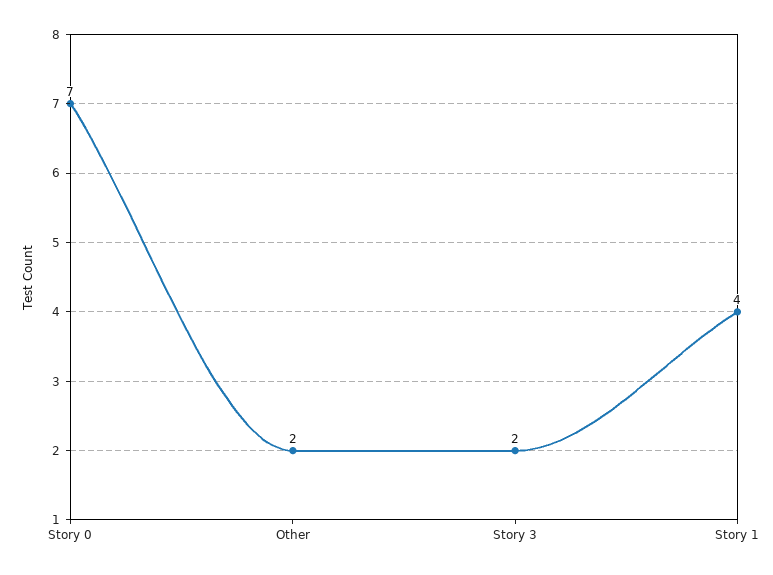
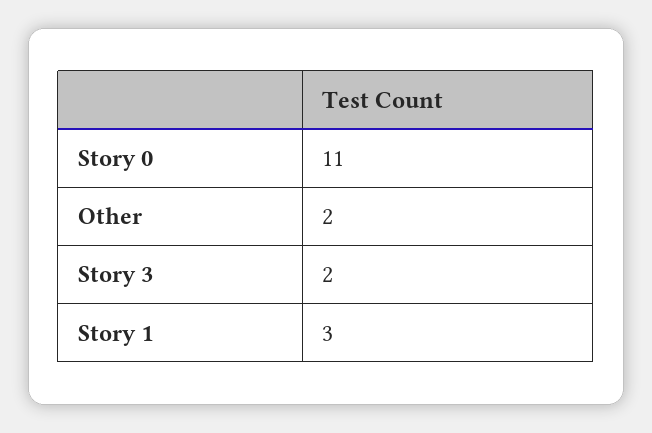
  {
-   "Story 0": 7,
+   "Story 0": 11,
    "Other": 2,
    "Story 3": 2,
-   "Story 1": 4
+   "Story 1": 3
  }

